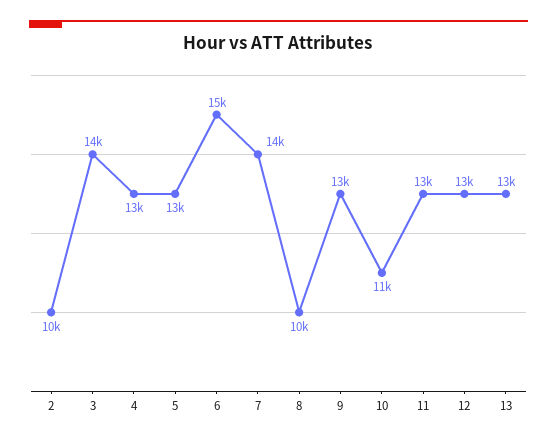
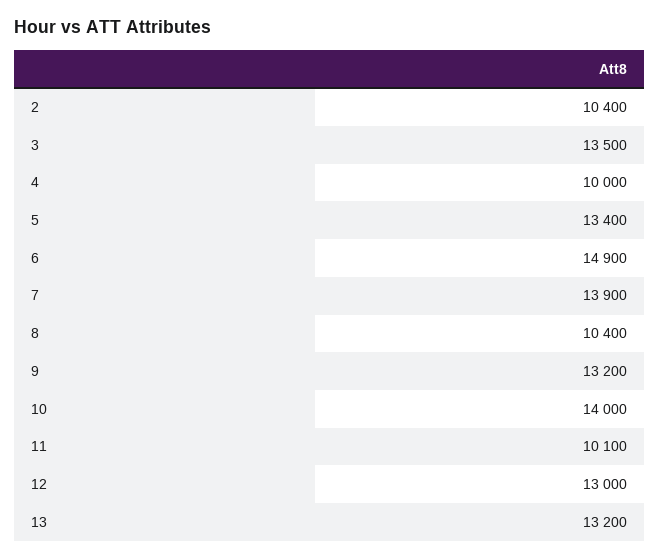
  {
    "2": 10400,
    "3": 13500,
-   "4": 13000,
+   "4": 10000,
    "5": 13400,
    "6": 14900,
    "7": 13900,
    "8": 10400,
    "9": 13200,
-   "10": 11000,
+   "10": 14000,
-   "11": 13000,
+   "11": 10100,
    "12": 13000,
    "13": 13200
  }

